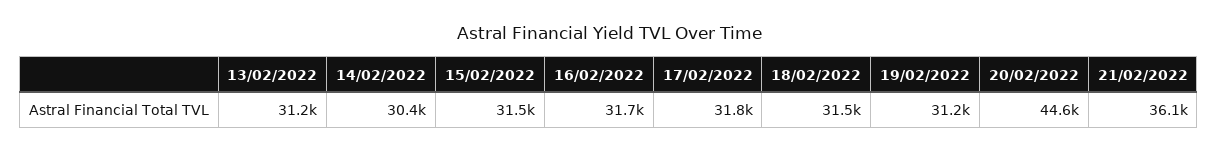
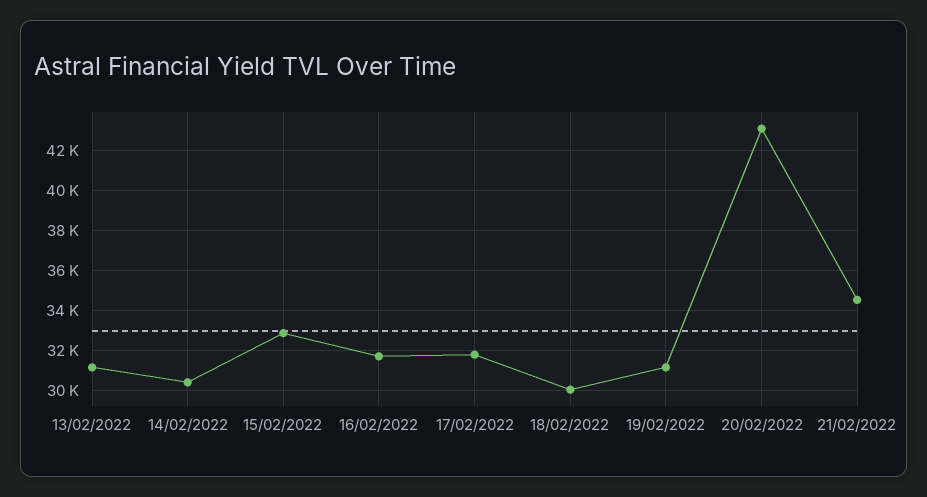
  {
    "13/02/2022": 31200,
    "14/02/2022": 30400,
-   "15/02/2022": 31500,
+   "15/02/2022": 33000,
    "16/02/2022": 31700,
    "17/02/2022": 31800,
-   "18/02/2022": 31500,
+   "18/02/2022": 30000,
    "19/02/2022": 31200,
-   "20/02/2022": 44600,
+   "20/02/2022": 43000,
-   "21/02/2022": 36100
+   "21/02/2022": 34500
  }

